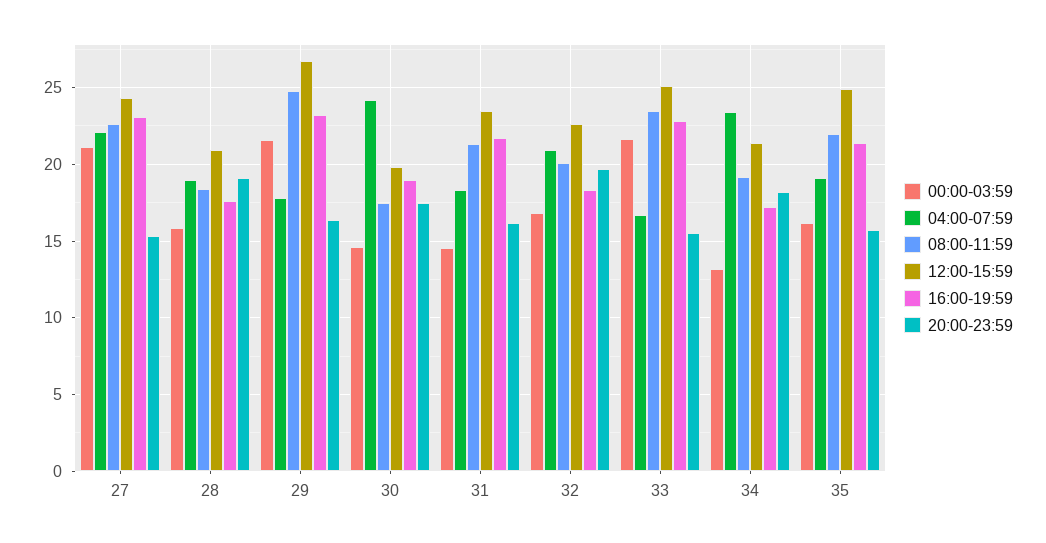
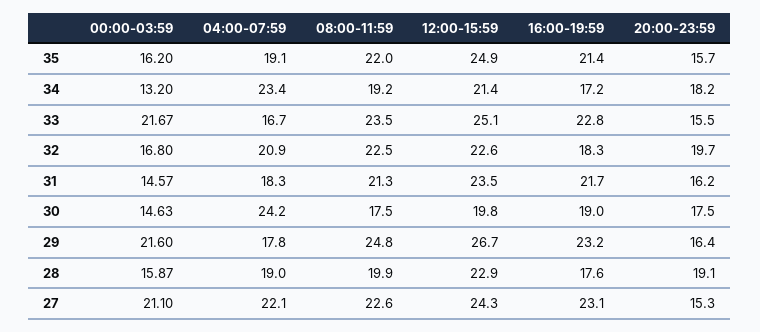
  {
    "00:00-03:59": {
      "27": 21.1,
      "28": 15.87,
      "29": 21.6,
      "30": 14.63,
      "31": 14.57,
      "32": 16.8,
      "33": 21.67,
      "34": 13.2,
      "35": 16.2
    },
    "04:00-07:59": {
      "27": 22.1,
      "28": 19,
      "29": 17.8,
      "30": 24.2,
      "31": 18.3,
      "32": 20.9,
      "33": 16.7,
      "34": 23.4,
      "35": 19.1
    },
    "08:00-11:59": {
      "27": 22.6,
-     "28": 18.5,
+     "28": 19.9,
      "29": 24.8,
      "30": 17.5,
      "31": 21.3,
-     "32": 20,
+     "32": 22.5,
      "33": 23.5,
      "34": 19.2,
      "35": 22
    },
    "12:00-15:59": {
      "27": 24.3,
-     "28": 21,
+     "28": 22.9,
      "29": 26.7,
      "30": 19.8,
      "31": 23.5,
      "32": 22.6,
      "33": 25.1,
      "34": 21.4,
      "35": 24.9
    },
    "16:00-19:59": {
      "27": 23.1,
      "28": 17.6,
      "29": 23.2,
      "30": 19,
      "31": 21.7,
      "32": 18.3,
      "33": 22.8,
      "34": 17.2,
      "35": 21.4
    },
    "20:00-23:59": {
      "27": 15.3,
      "28": 19.1,
      "29": 16.4,
      "30": 17.5,
      "31": 16.2,
      "32": 19.7,
      "33": 15.5,
      "34": 18.2,
      "35": 15.7
    }
  }

